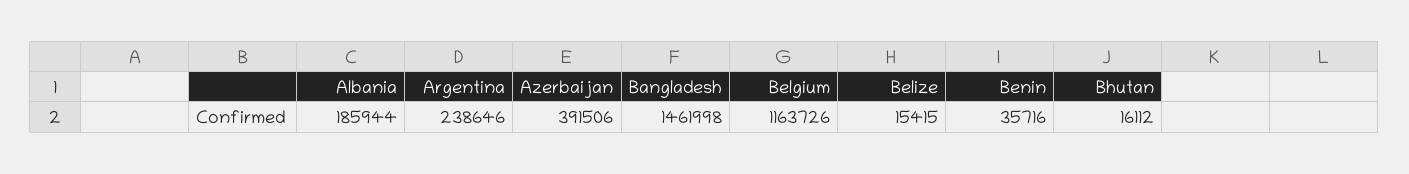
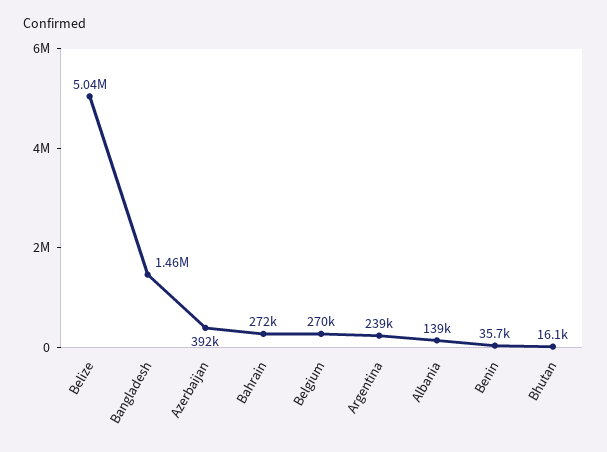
  {
-   "Albania": 185944,
+   "Albania": 139000,
    "Argentina": 238646,
    "Azerbaijan": 391506,
    "Bangladesh": 1461998,
-   "Belgium": 1163726,
+   "Belgium": 270000,
-   "Belize": 15415,
+   "Belize": 5040000,
    "Benin": 35716,
-   "Bhutan": 16112
+   "Bhutan": 16112,
+   "Bahrain": 272000
  }

